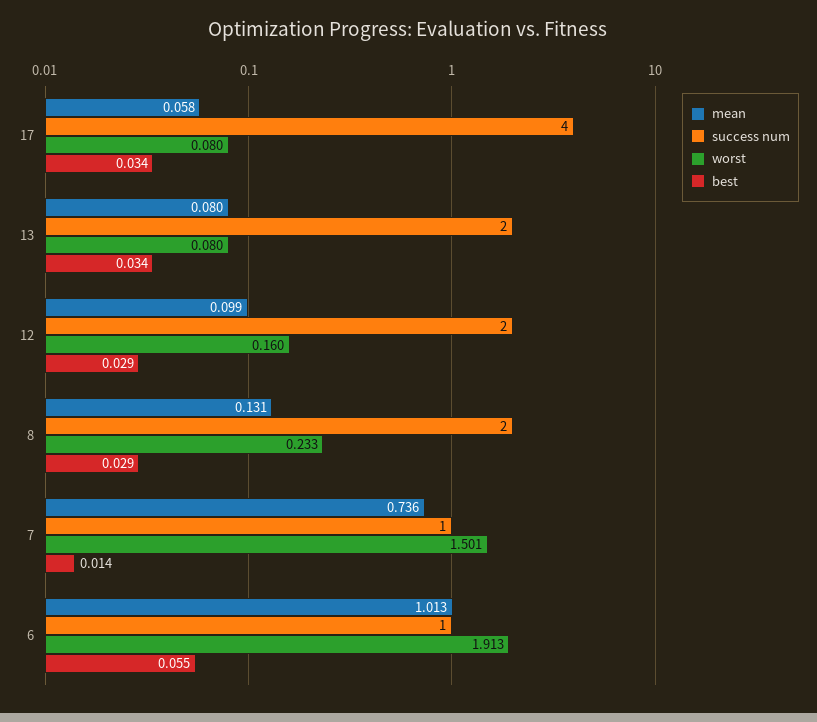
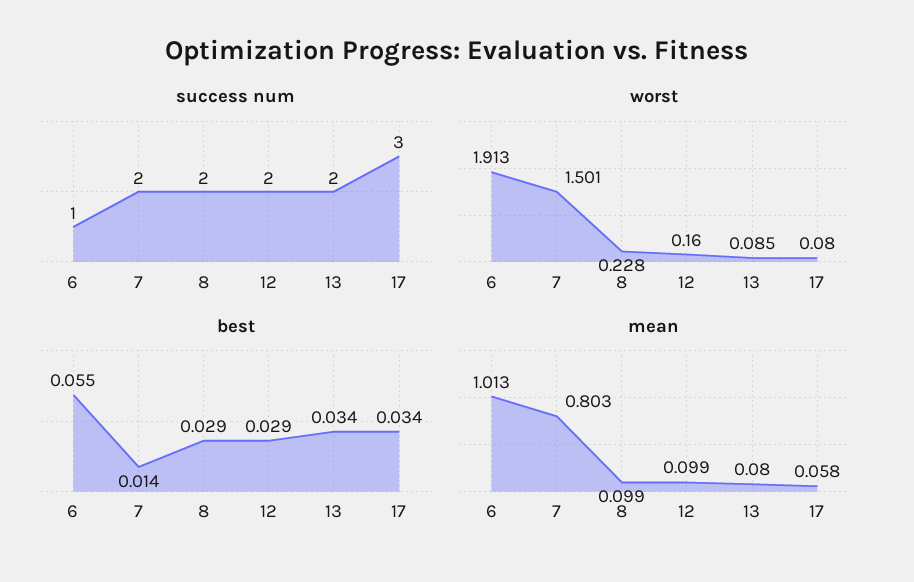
  {
    "mean": {
      "17": 0.058,
      "13": 0.08,
      "12": 0.099,
-     "8": 0.131,
+     "8": 0.099,
-     "7": 0.736,
+     "7": 0.803,
      "6": 1.013
    },
    "success num": {
-     "17": 4,
+     "17": 3,
      "13": 2,
      "12": 2,
      "8": 2,
-     "7": 1,
+     "7": 2,
      "6": 1
    },
    "worst": {
      "17": 0.08,
-     "13": 0.08,
+     "13": 0.085,
      "12": 0.16,
-     "8": 0.233,
+     "8": 0.228,
      "7": 1.501,
      "6": 1.913
    },
    "best": {
      "17": 0.034,
      "13": 0.034,
      "12": 0.029,
      "8": 0.029,
      "7": 0.014,
      "6": 0.055
    }
  }

